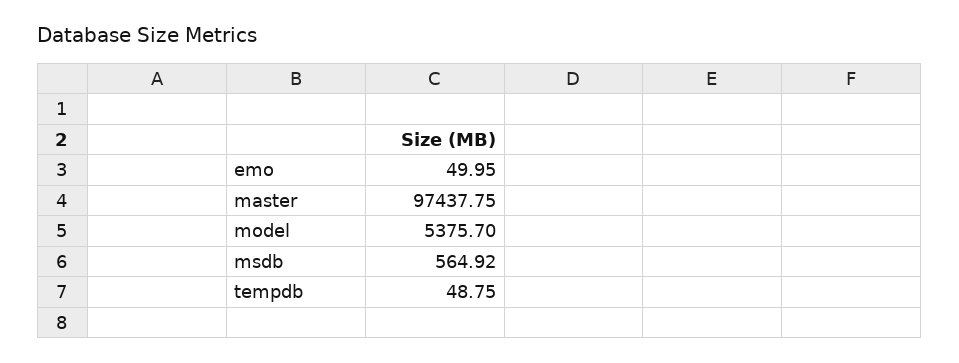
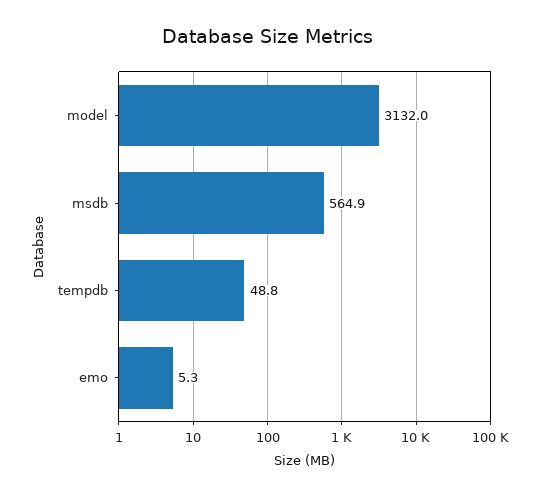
  {
-   "emo": 49.95,
+   "emo": 5.3,
-   "master": 97437.75,
-   "model": 5375.7,
+   "model": 3132,
    "msdb": 564.92,
    "tempdb": 48.75
  }

